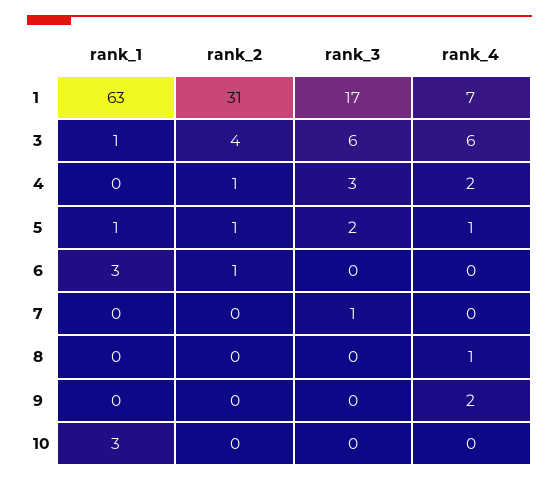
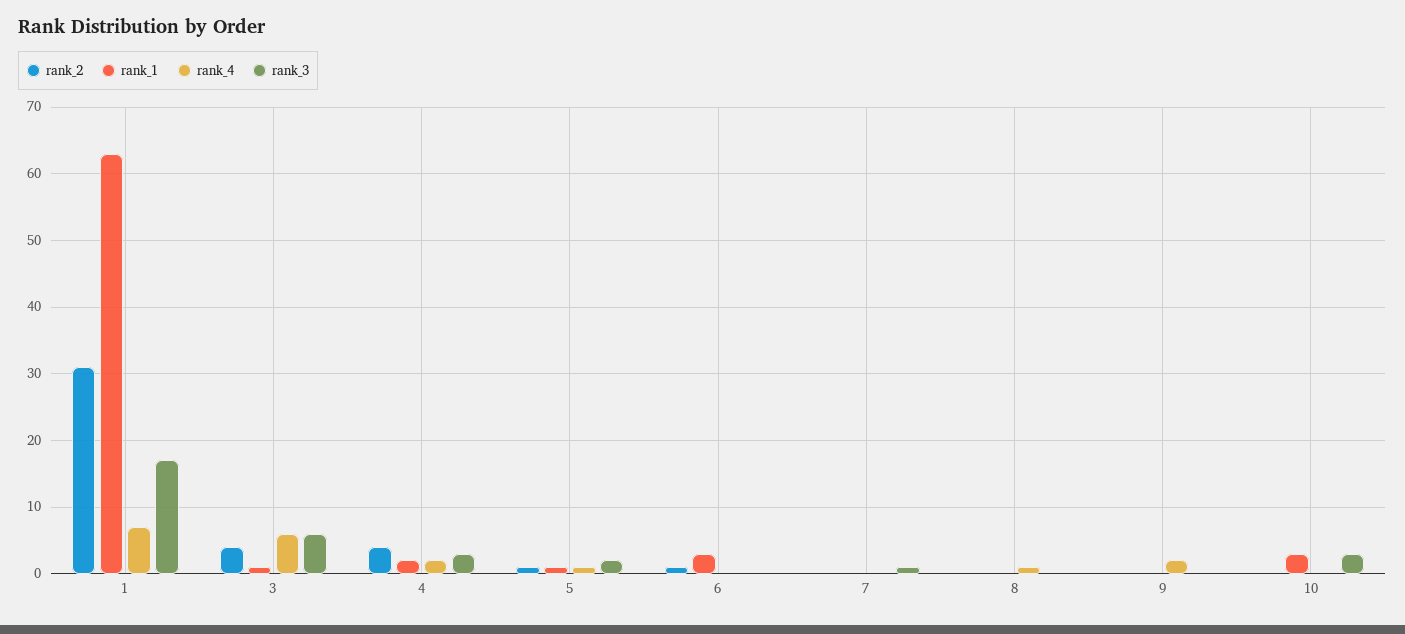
  {
    "rank_1": {
      "1": 63,
      "3": 1,
-     "4": 0,
+     "4": 2,
      "5": 1,
      "6": 3,
      "7": 0,
      "8": 0,
      "9": 0,
      "10": 3
    },
    "rank_2": {
      "1": 31,
      "3": 4,
-     "4": 1,
+     "4": 4,
      "5": 1,
      "6": 1,
      "7": 0,
      "8": 0,
      "9": 0,
      "10": 0
    },
    "rank_3": {
      "1": 17,
      "3": 6,
      "4": 3,
      "5": 2,
      "6": 0,
      "7": 1,
      "8": 0,
      "9": 0,
-     "10": 0
+     "10": 3
    },
    "rank_4": {
      "1": 7,
      "3": 6,
      "4": 2,
      "5": 1,
      "6": 0,
      "7": 0,
      "8": 1,
      "9": 2,
      "10": 0
    }
  }

